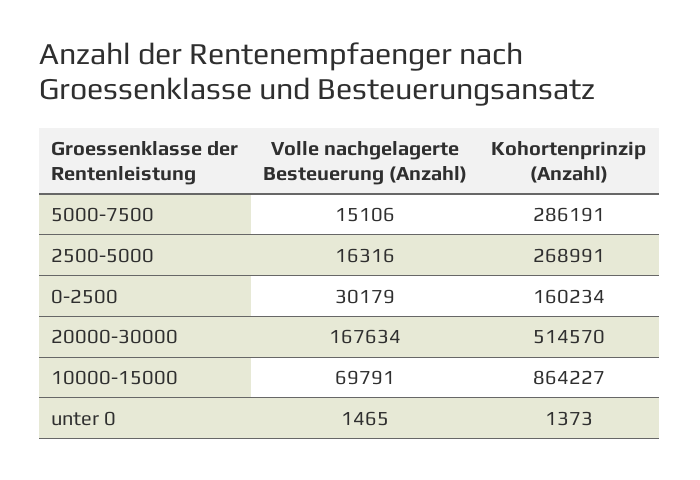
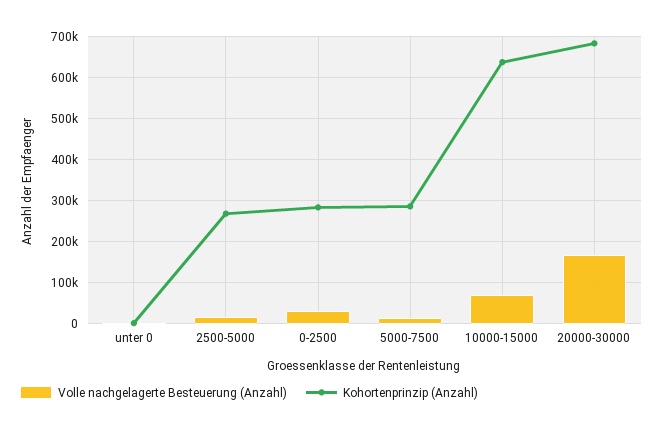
  {
    "Volle nachgelagerte Besteuerung (Anzahl)": {
      "5000-7500": 15106,
      "2500-5000": 16316,
      "0-2500": 30179,
      "20000-30000": 167634,
      "10000-15000": 69791,
      "unter 0": 1465
    },
    "Kohortenprinzip (Anzahl)": {
      "5000-7500": 286191,
      "2500-5000": 268991,
-     "0-2500": 160234,
+     "0-2500": 280000,
-     "20000-30000": 514570,
+     "20000-30000": 680000,
-     "10000-15000": 864227,
+     "10000-15000": 640000,
      "unter 0": 1373
    }
  }

